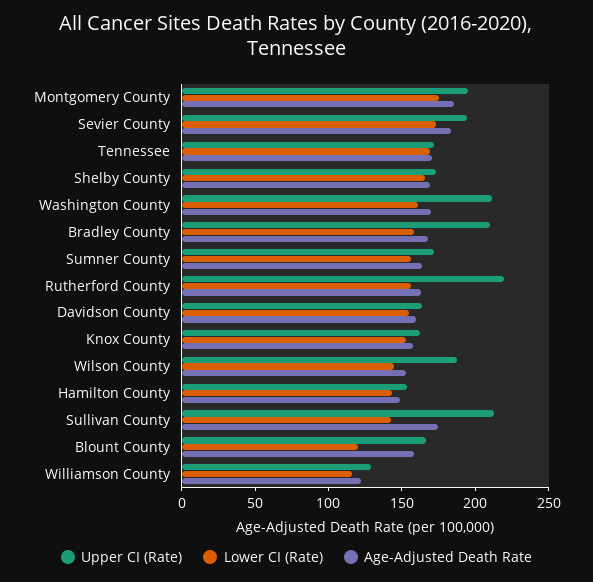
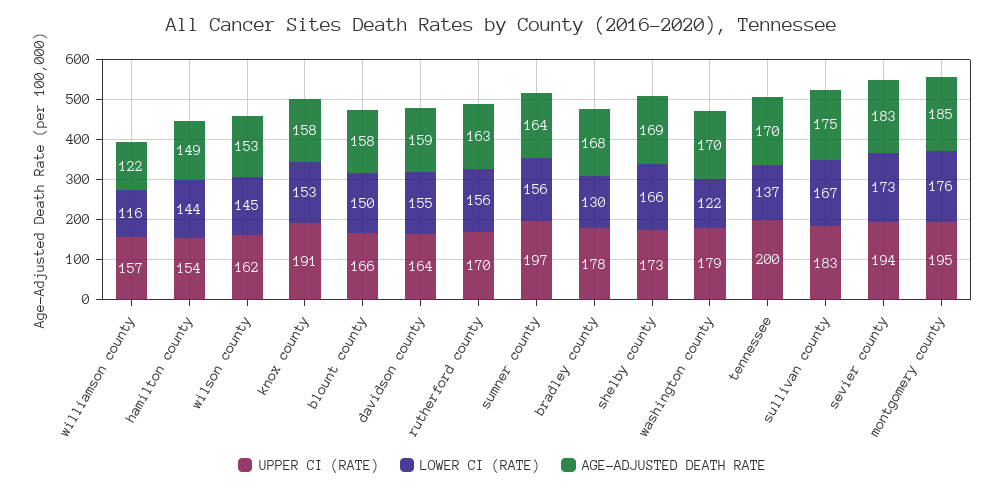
  {
    "Upper CI (Rate)": {
      "Montgomery County": 195,
      "Sevier County": 194,
-     "Tennessee": 170,
+     "Tennessee": 200,
      "Shelby County": 173,
-     "Washington County": 210,
+     "Washington County": 179,
-     "Bradley County": 210,
+     "Bradley County": 178,
-     "Sumner County": 170,
+     "Sumner County": 197,
-     "Rutherford County": 220,
+     "Rutherford County": 170,
      "Davidson County": 164,
-     "Knox County": 160,
+     "Knox County": 191,
-     "Wilson County": 190,
+     "Wilson County": 162,
      "Hamilton County": 154,
-     "Sullivan County": 210,
+     "Sullivan County": 183,
      "Blount County": 166,
-     "Williamson County": 130
+     "Williamson County": 157
    },
    "Lower CI (Rate)": {
      "Montgomery County": 176,
      "Sevier County": 173,
-     "Tennessee": 170,
+     "Tennessee": 137,
      "Shelby County": 166,
-     "Washington County": 160,
+     "Washington County": 122,
-     "Bradley County": 160,
+     "Bradley County": 130,
      "Sumner County": 156,
      "Rutherford County": 156,
      "Davidson County": 155,
      "Knox County": 153,
      "Wilson County": 145,
      "Hamilton County": 144,
-     "Sullivan County": 140,
+     "Sullivan County": 167,
-     "Blount County": 120,
+     "Blount County": 150,
      "Williamson County": 116
    },
    "Age-Adjusted Death Rate": {
      "Montgomery County": 185,
      "Sevier County": 183,
      "Tennessee": 170,
      "Shelby County": 169,
      "Washington County": 170,
      "Bradley County": 168,
      "Sumner County": 164,
      "Rutherford County": 163,
      "Davidson County": 159,
      "Knox County": 158,
      "Wilson County": 153,
      "Hamilton County": 149,
      "Sullivan County": 175,
      "Blount County": 158,
      "Williamson County": 122
    }
  }

